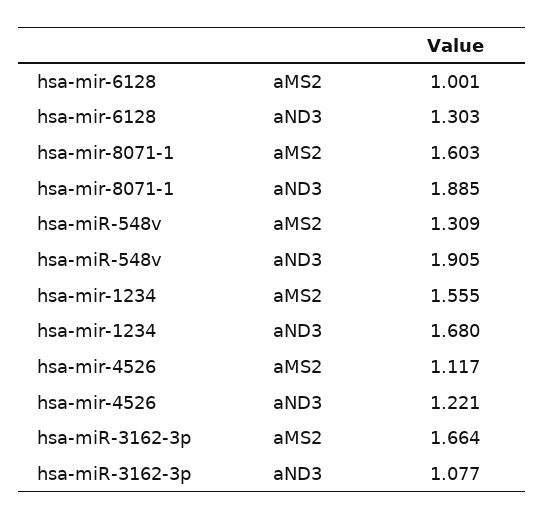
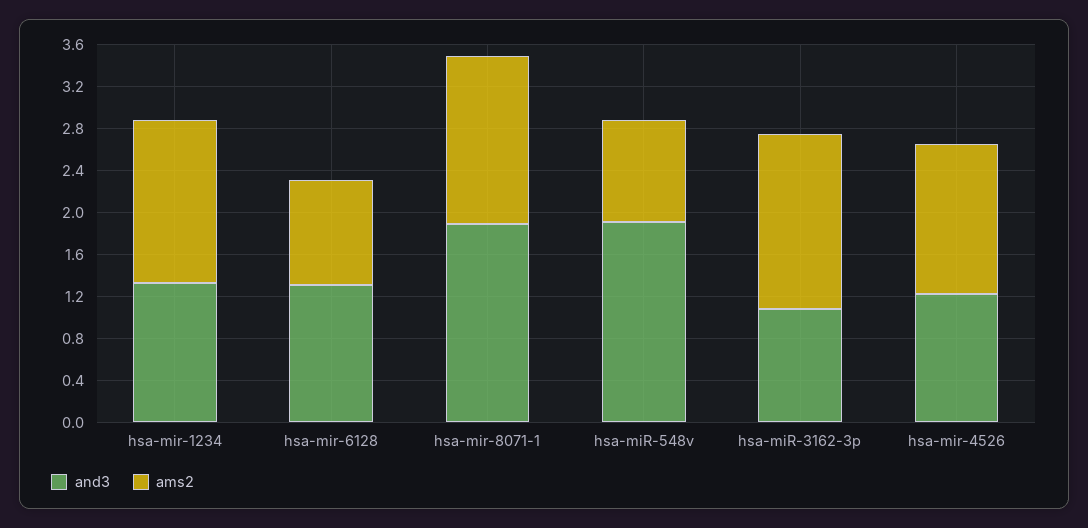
  {
    "aMS2": {
      "hsa-mir-6128": 1.001,
      "hsa-mir-8071-1": 1.603,
-     "hsa-miR-548v": 1.309,
+     "hsa-miR-548v": 1,
      "hsa-mir-1234": 1.555,
-     "hsa-mir-4526": 1.117,
+     "hsa-mir-4526": 1.4,
      "hsa-miR-3162-3p": 1.664
    },
    "aND3": {
      "hsa-mir-6128": 1.303,
      "hsa-mir-8071-1": 1.885,
      "hsa-miR-548v": 1.905,
-     "hsa-mir-1234": 1.68,
+     "hsa-mir-1234": 1.3,
      "hsa-mir-4526": 1.221,
      "hsa-miR-3162-3p": 1.077
    }
  }

